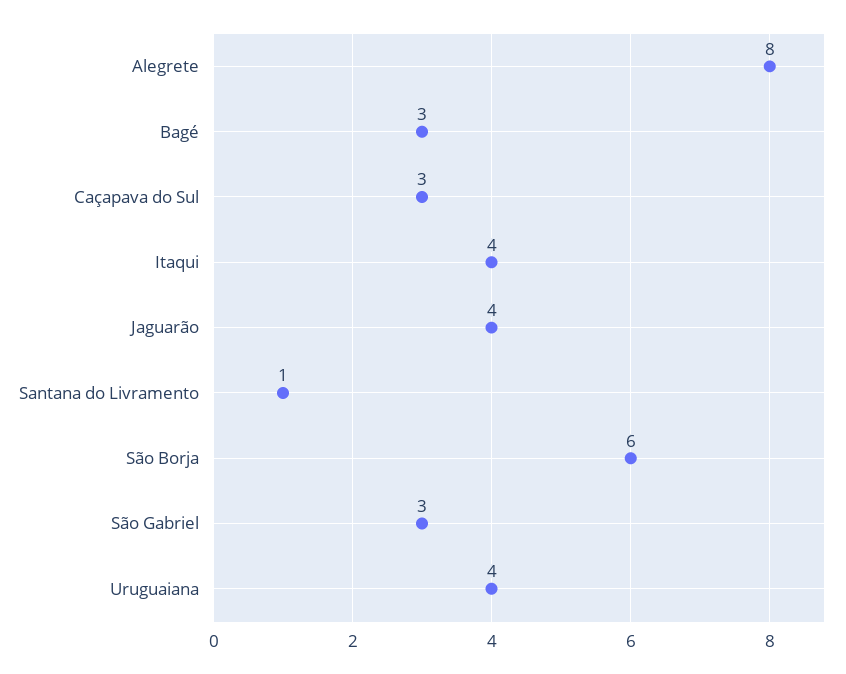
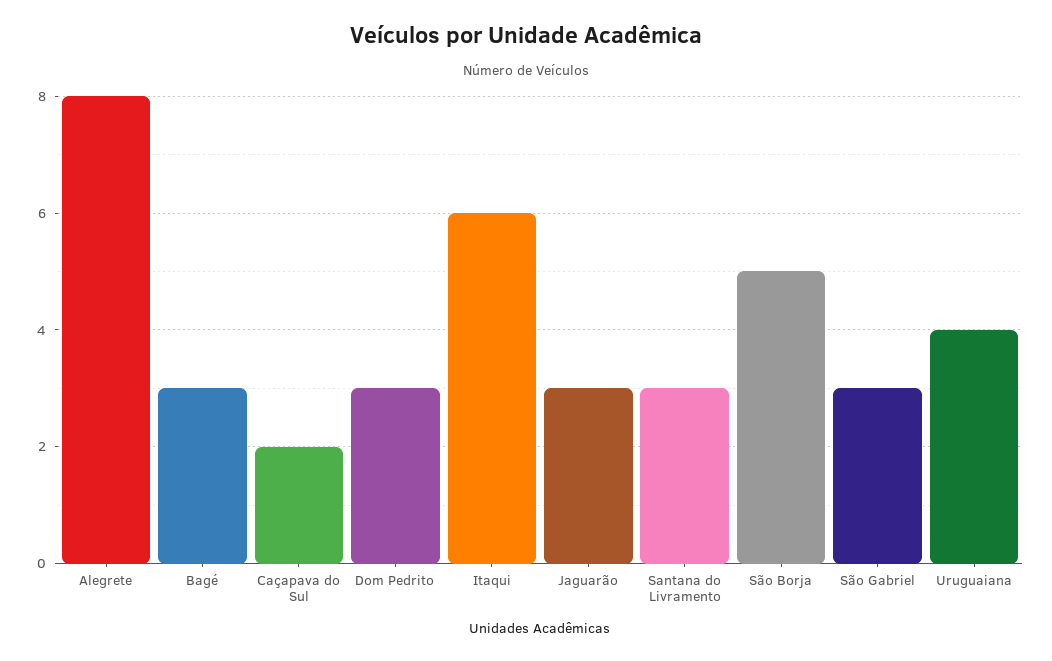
  {
    "Alegrete": 8,
    "Bagé": 3,
-   "Caçapava do Sul": 3,
+   "Caçapava do Sul": 2,
-   "Itaqui": 4,
+   "Itaqui": 6,
-   "Jaguarão": 4,
+   "Jaguarão": 3,
-   "Santana do Livramento": 1,
+   "Santana do Livramento": 3,
-   "São Borja": 6,
+   "São Borja": 5,
    "São Gabriel": 3,
-   "Uruguaiana": 4
+   "Uruguaiana": 4,
+   "Dom Pedrito": 3
  }

